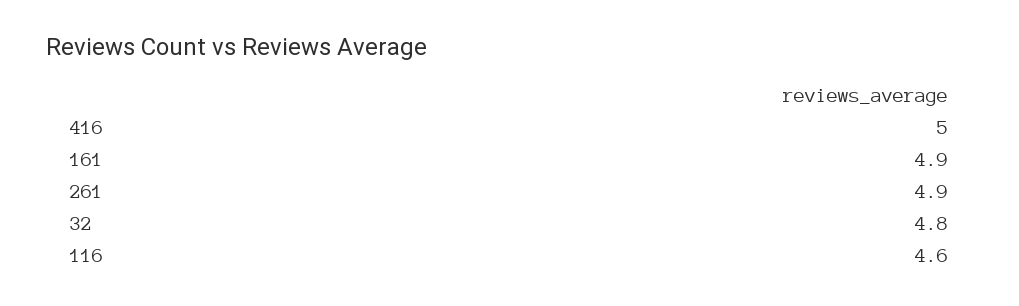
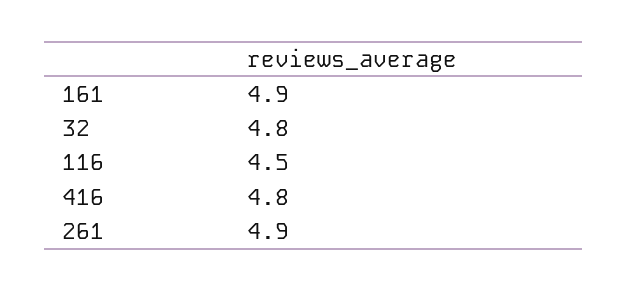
  {
-   "416": 5,
+   "416": 4.8,
    "161": 4.9,
    "261": 4.9,
    "32": 4.8,
-   "116": 4.6
+   "116": 4.5
  }

